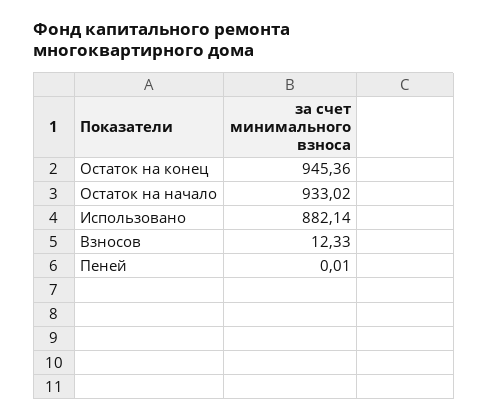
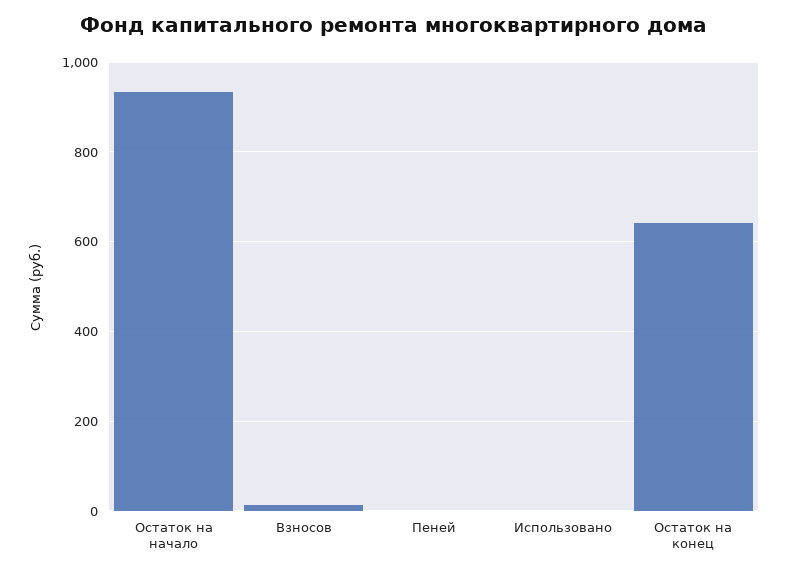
  {
-   "Остаток на конец": 945.36,
+   "Остаток на конец": 640,
    "Остаток на начало": 933.02,
-   "Использовано": 882.14,
+   "Использовано": 0,
    "Взносов": 12.33,
    "Пеней": 0.01
  }

